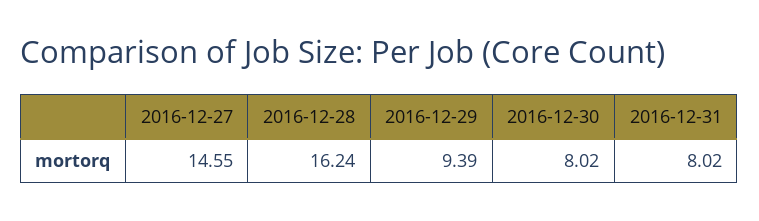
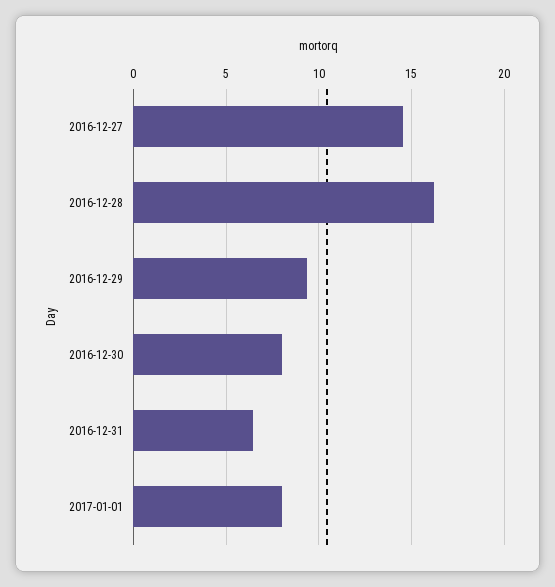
  {
    "2016-12-27": 14.55,
    "2016-12-28": 16.24,
    "2016-12-29": 9.39,
    "2016-12-30": 8.02,
-   "2016-12-31": 8.02
+   "2016-12-31": 6.5,
+   "2017-01-01": 8
  }

